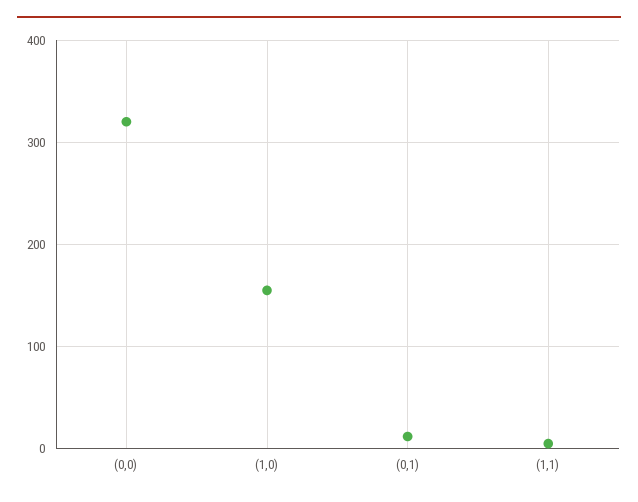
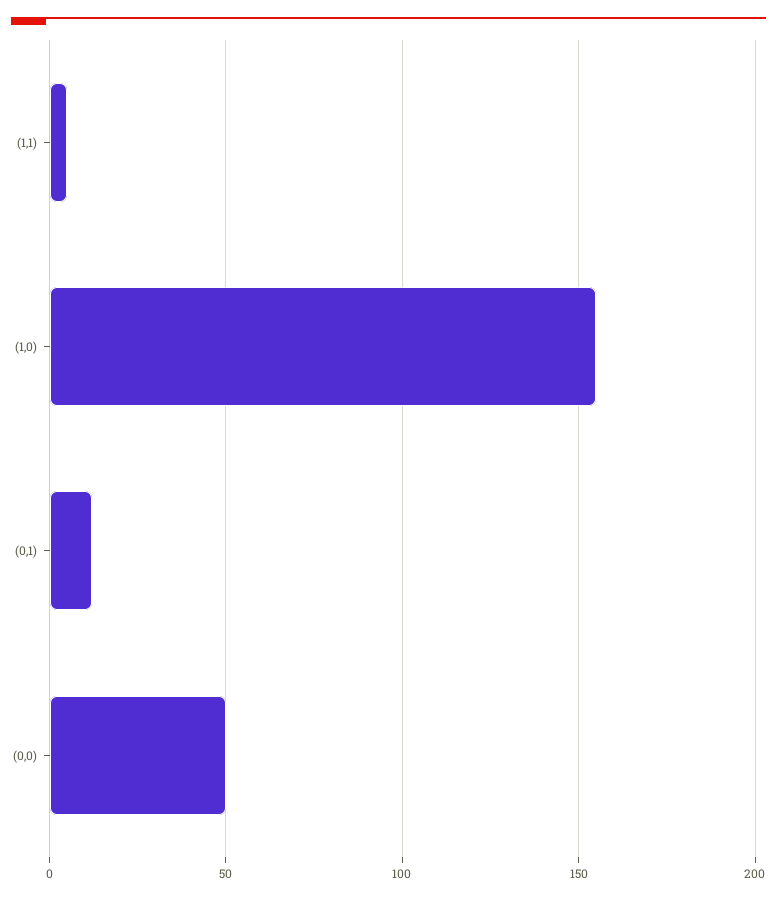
  {
-   "(0,0)": 320,
+   "(0,0)": 50,
    "(1,0)": 155,
    "(0,1)": 10,
    "(1,1)": 5
  }

